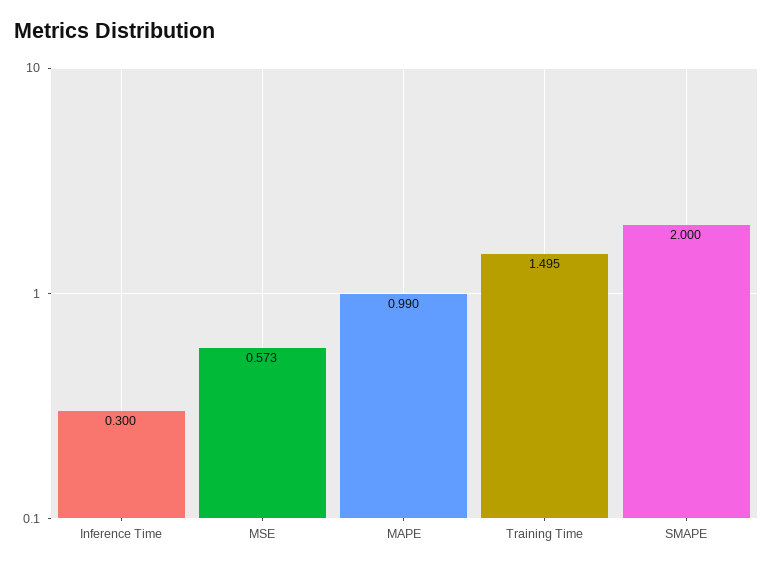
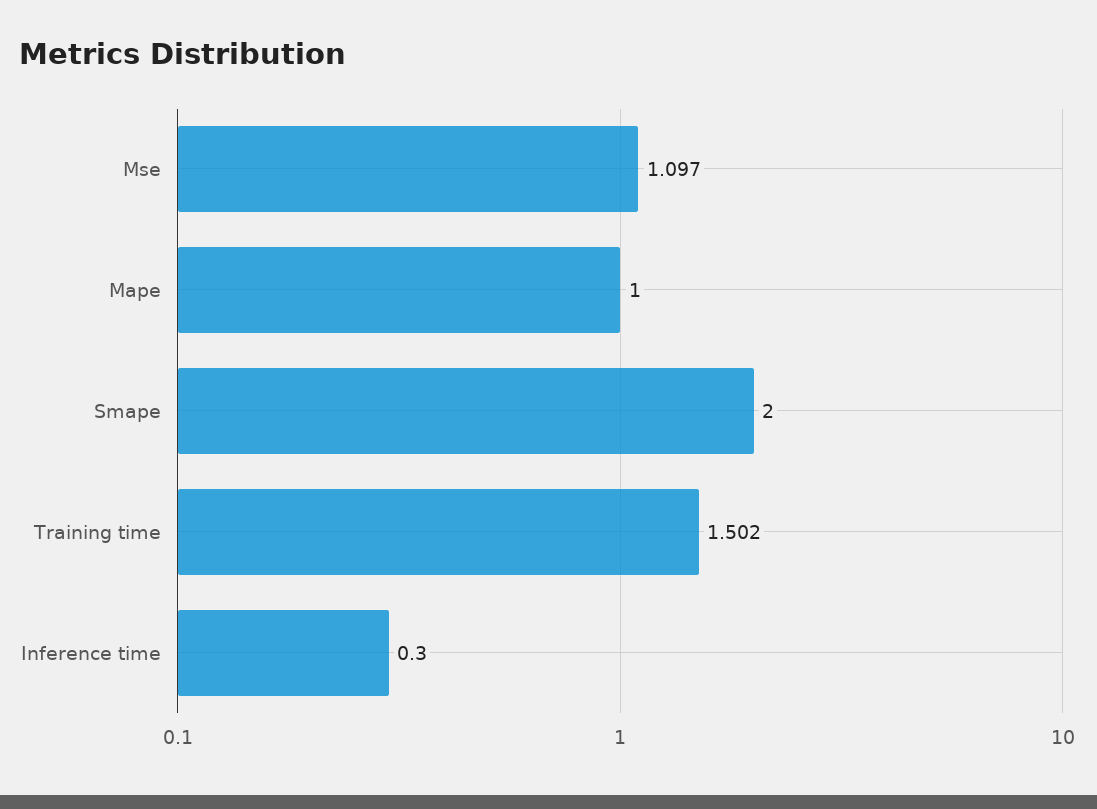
  {
    "Inference Time": 0.3,
-   "MSE": 0.573,
+   "MSE": 1.097,
-   "MAPE": 0.99,
+   "MAPE": 1,
-   "Training Time": 1.495,
+   "Training Time": 1.502,
    "SMAPE": 2
  }

